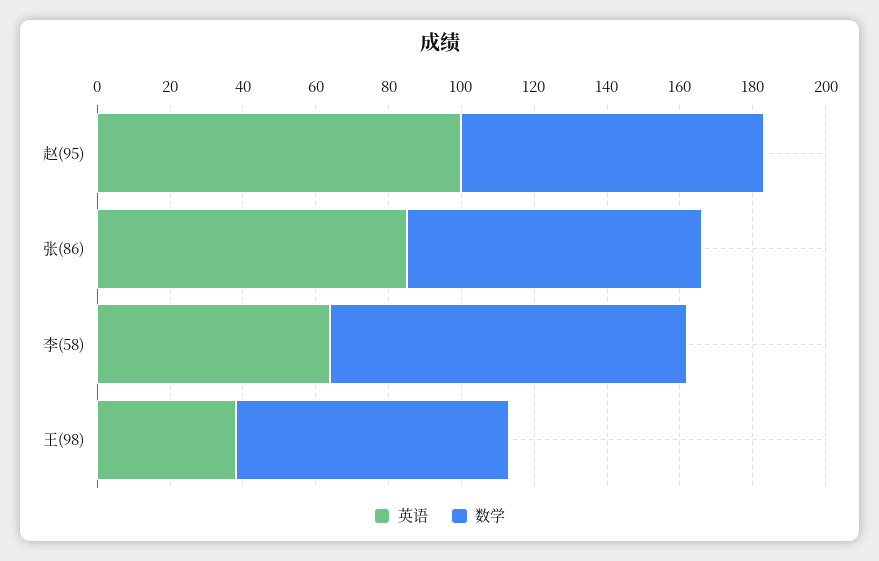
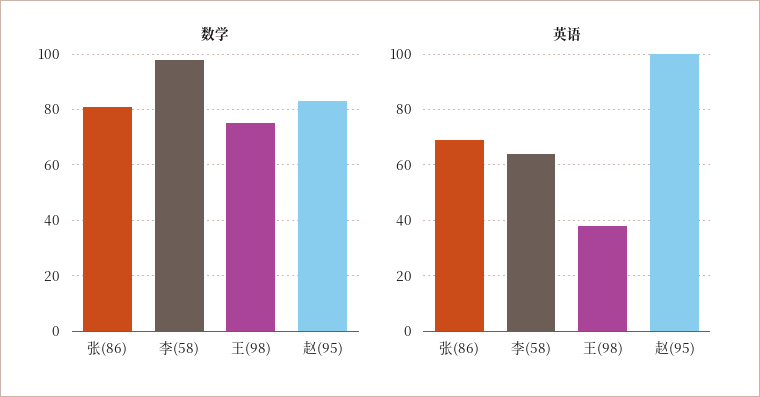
  {
    "英语": {
      "赵(95)": 100,
-     "张(86)": 85,
+     "张(86)": 70,
      "李(58)": 65,
      "王(98)": 40
    },
    "数学": {
      "赵(95)": 85,
      "张(86)": 80,
      "李(58)": 100,
      "王(98)": 75
    }
  }

